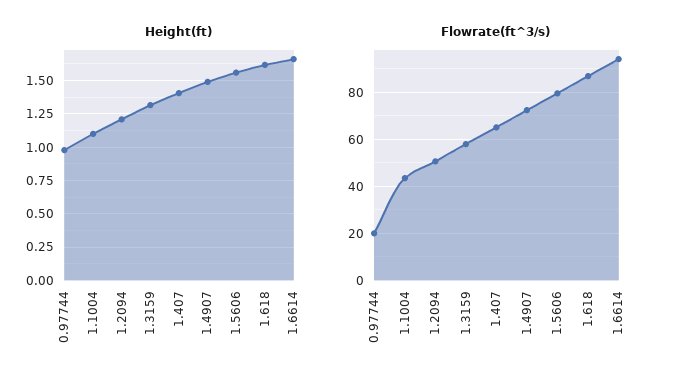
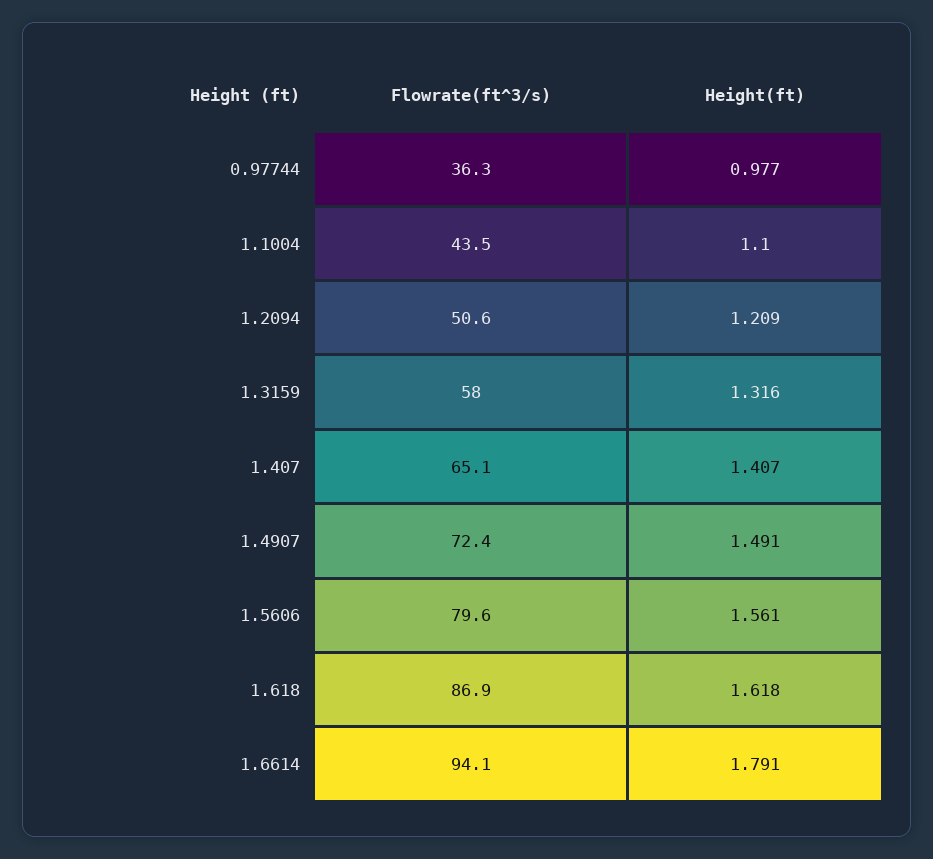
  {
    "Height(ft)": {
      "0.97744": 0.977,
      "1.1004": 1.1,
      "1.2094": 1.209,
      "1.3159": 1.316,
      "1.407": 1.407,
      "1.4907": 1.491,
      "1.5606": 1.561,
      "1.618": 1.618,
-     "1.6614": 1.65
+     "1.6614": 1.791
    },
    "Flowrate(ft^3/s)": {
-     "0.97744": 20,
+     "0.97744": 36.3,
      "1.1004": 43.5,
      "1.2094": 50.6,
      "1.3159": 58,
      "1.407": 65.1,
      "1.4907": 72.4,
      "1.5606": 79.6,
      "1.618": 86.9,
      "1.6614": 94.1
    }
  }

